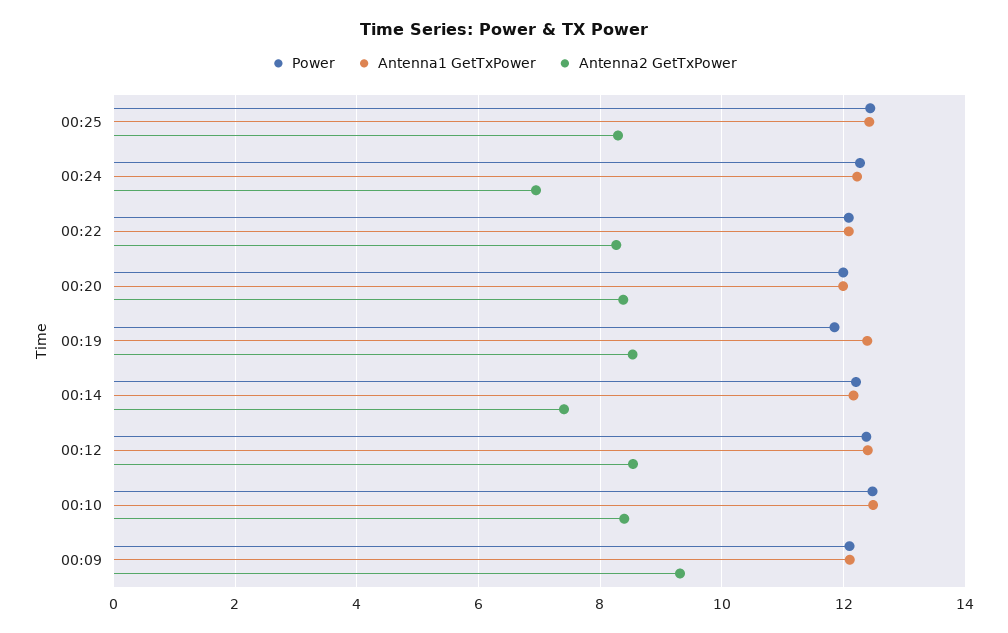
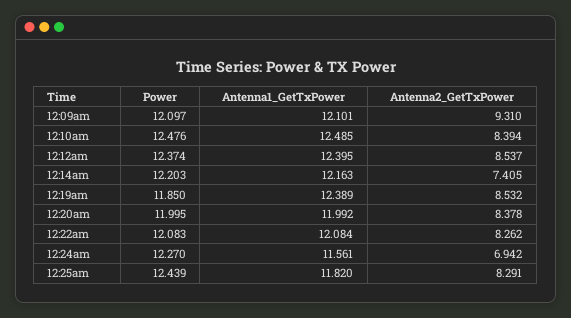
  {
    "Power": {
      "00:25": 12.439,
      "00:24": 12.27,
      "00:22": 12.083,
      "00:20": 11.995,
      "00:19": 11.85,
      "00:14": 12.203,
      "00:12": 12.374,
      "00:10": 12.476,
      "00:09": 12.097
    },
    "Antenna1 GetTxPower": {
-     "00:25": 12.4,
+     "00:25": 11.82,
-     "00:24": 12.2,
+     "00:24": 11.561,
      "00:22": 12.084,
      "00:20": 11.992,
      "00:19": 12.389,
      "00:14": 12.163,
      "00:12": 12.395,
      "00:10": 12.485,
      "00:09": 12.101
    },
    "Antenna2 GetTxPower": {
      "00:25": 8.291,
      "00:24": 6.942,
      "00:22": 8.262,
      "00:20": 8.378,
      "00:19": 8.532,
      "00:14": 7.405,
      "00:12": 8.537,
      "00:10": 8.394,
      "00:09": 9.31
    }
  }

